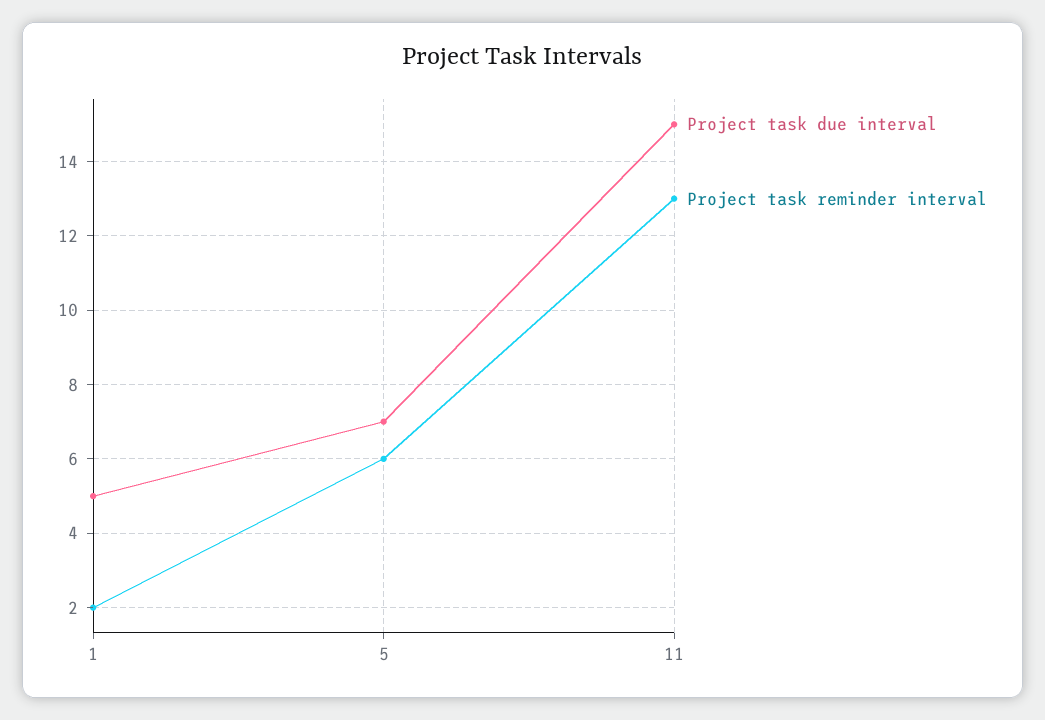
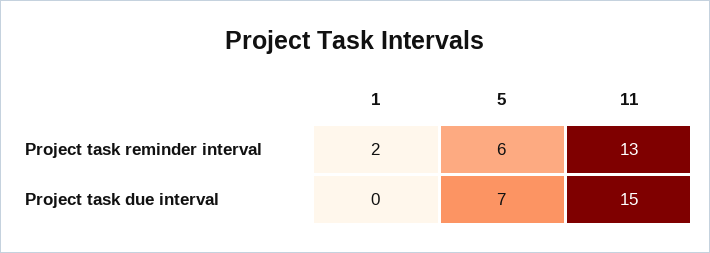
  {
    "Project task due interval": {
-     "1": 5,
+     "1": 0,
      "5": 7,
      "11": 15
    },
    "Project task reminder interval": {
      "1": 2,
      "5": 6,
      "11": 13
    }
  }

